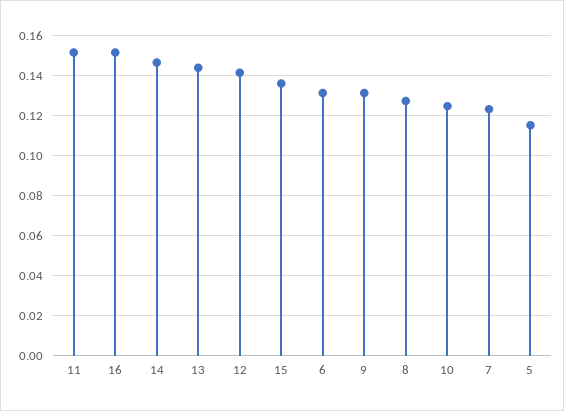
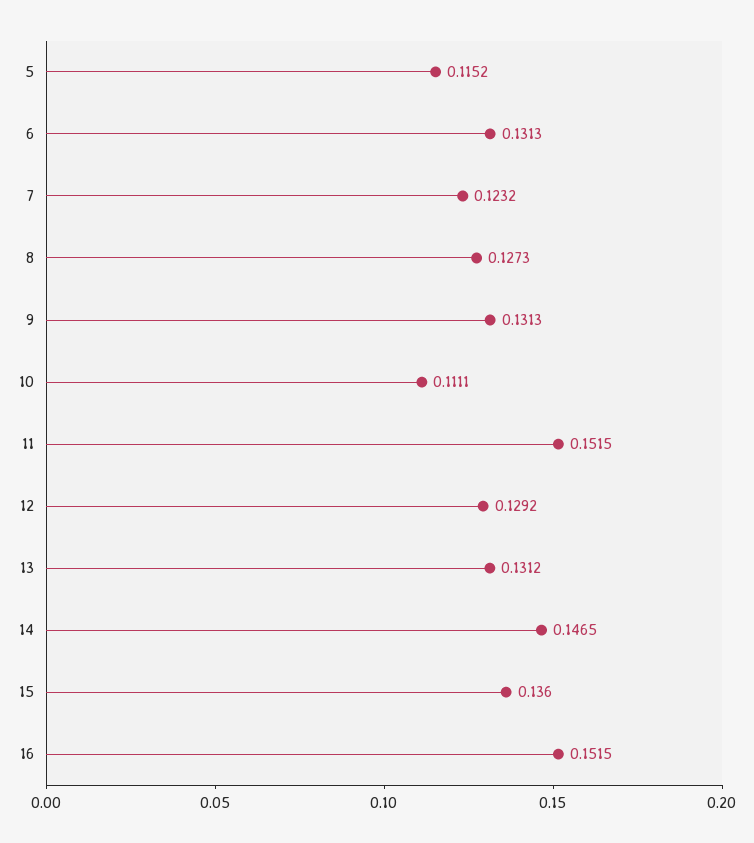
  {
    "11": 0.1515,
    "16": 0.1515,
    "14": 0.1465,
-   "13": 0.145,
+   "13": 0.1312,
-   "12": 0.14,
+   "12": 0.1292,
    "15": 0.136,
    "6": 0.1313,
    "9": 0.1313,
    "8": 0.1273,
-   "10": 0.125,
+   "10": 0.1111,
    "7": 0.1232,
    "5": 0.1152
  }

